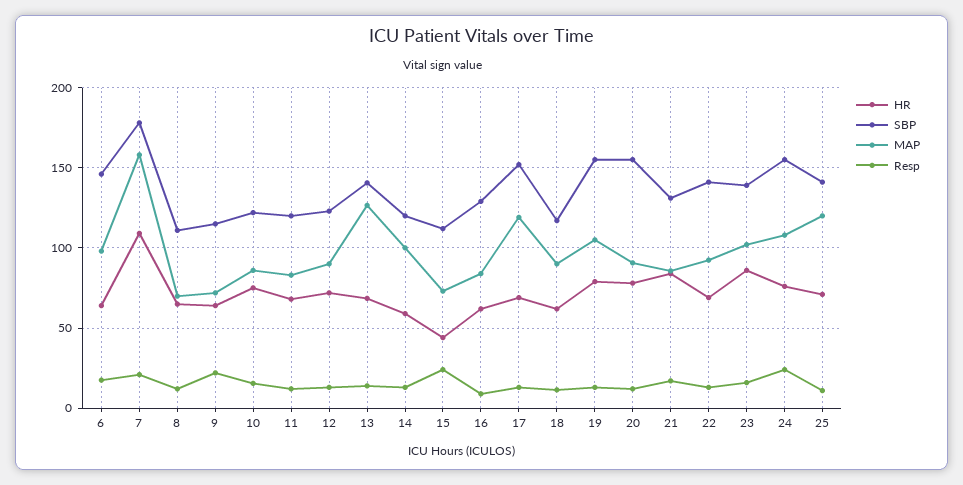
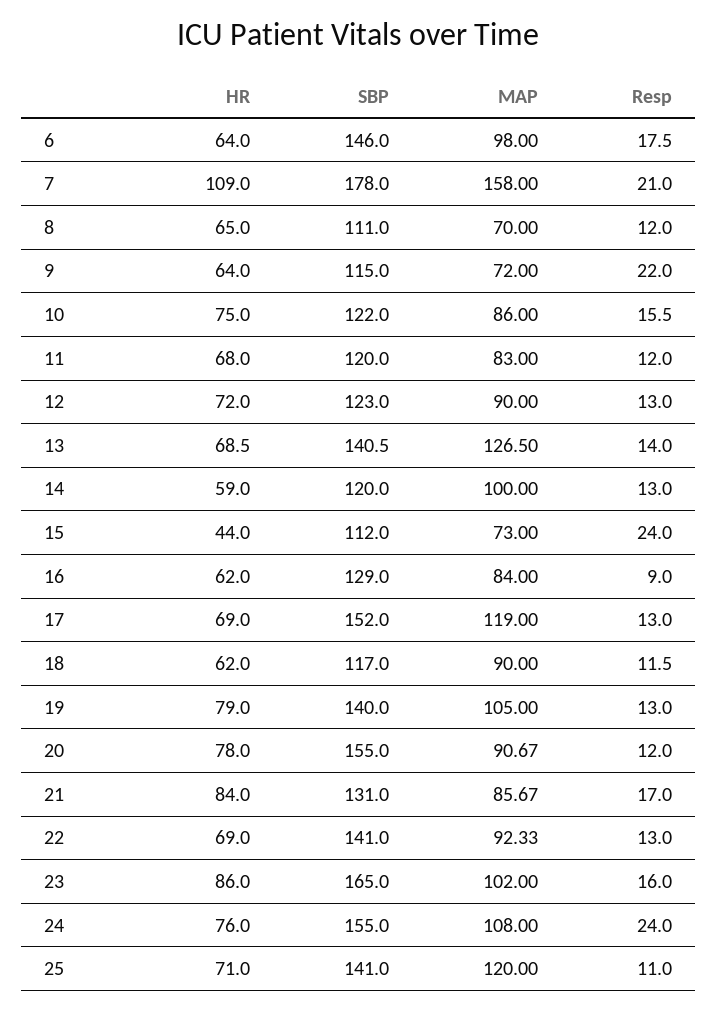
  {
    "HR": {
      "6": 64,
      "7": 109,
      "8": 65,
      "9": 64,
      "10": 75,
      "11": 68,
      "12": 72,
      "13": 68.5,
      "14": 59,
      "15": 44,
      "16": 62,
      "17": 69,
      "18": 62,
      "19": 79,
      "20": 78,
      "21": 84,
      "22": 69,
      "23": 86,
      "24": 76,
      "25": 71
    },
    "SBP": {
      "6": 146,
      "7": 178,
      "8": 111,
      "9": 115,
      "10": 122,
      "11": 120,
      "12": 123,
      "13": 140.5,
      "14": 120,
      "15": 112,
      "16": 129,
      "17": 152,
      "18": 117,
-     "19": 155,
+     "19": 140,
      "20": 155,
      "21": 131,
      "22": 141,
-     "23": 140,
+     "23": 165,
      "24": 155,
      "25": 141
    },
    "MAP": {
      "6": 98,
      "7": 158,
      "8": 70,
      "9": 72,
      "10": 86,
      "11": 83,
      "12": 90,
      "13": 126.5,
      "14": 100,
      "15": 73,
      "16": 84,
      "17": 119,
      "18": 90,
      "19": 105,
      "20": 90.67,
      "21": 85.67,
      "22": 92.33,
      "23": 102,
      "24": 108,
      "25": 120
    },
    "Resp": {
      "6": 17.5,
      "7": 21,
      "8": 12,
      "9": 22,
      "10": 15.5,
      "11": 12,
      "12": 13,
      "13": 14,
      "14": 13,
      "15": 24,
      "16": 9,
      "17": 13,
      "18": 11.5,
      "19": 13,
      "20": 12,
      "21": 17,
      "22": 13,
      "23": 16,
      "24": 24,
      "25": 11
    }
  }

